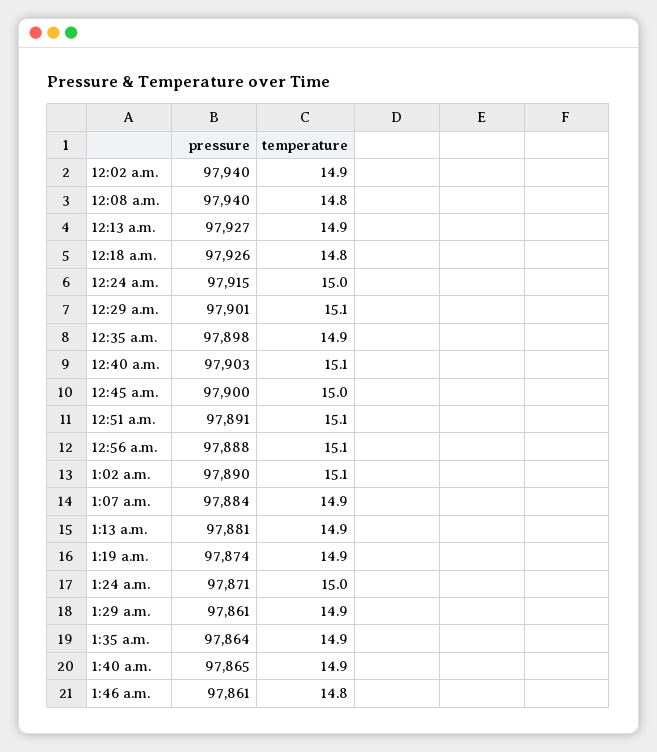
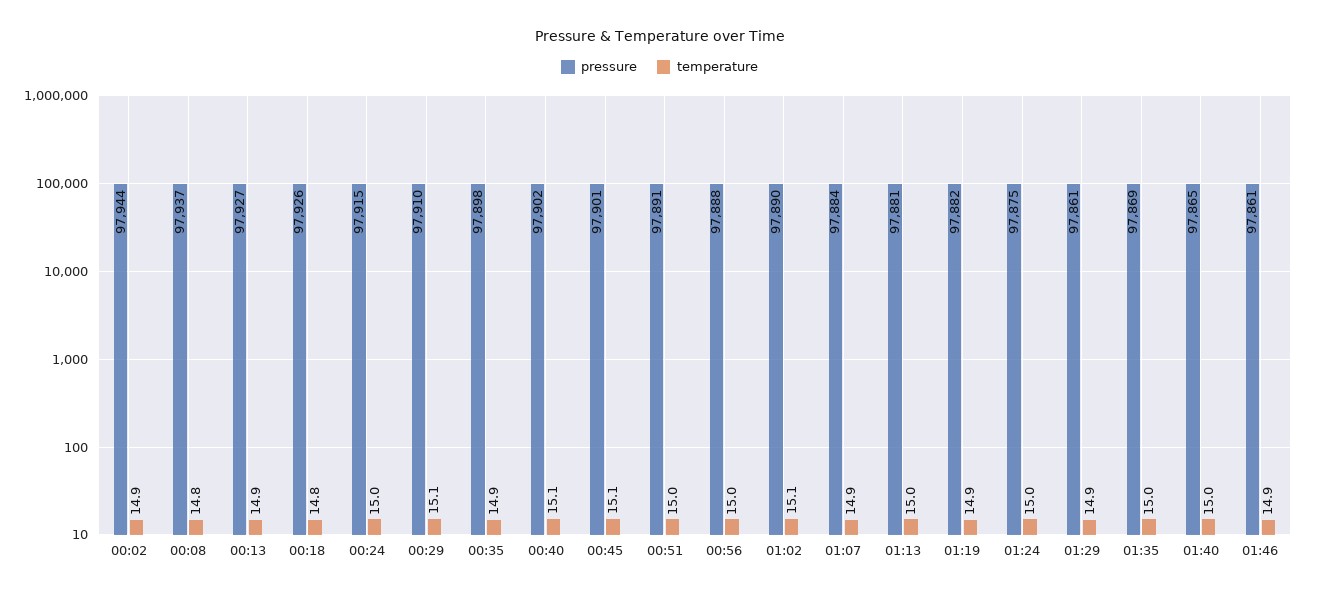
  {
    "pressure": {
-     "12:02 a.m.": 97940,
+     "12:02 a.m.": 97944,
-     "12:08 a.m.": 97940,
+     "12:08 a.m.": 97937,
      "12:13 a.m.": 97927,
      "12:18 a.m.": 97926,
      "12:24 a.m.": 97915,
-     "12:29 a.m.": 97901,
+     "12:29 a.m.": 97910,
      "12:35 a.m.": 97898,
-     "12:40 a.m.": 97903,
+     "12:40 a.m.": 97902,
-     "12:45 a.m.": 97900,
+     "12:45 a.m.": 97901,
      "12:51 a.m.": 97891,
      "12:56 a.m.": 97888,
      "1:02 a.m.": 97890,
      "1:07 a.m.": 97884,
      "1:13 a.m.": 97881,
-     "1:19 a.m.": 97874,
+     "1:19 a.m.": 97882,
-     "1:24 a.m.": 97871,
+     "1:24 a.m.": 97875,
      "1:29 a.m.": 97861,
-     "1:35 a.m.": 97864,
+     "1:35 a.m.": 97869,
      "1:40 a.m.": 97865,
      "1:46 a.m.": 97861
    },
    "temperature": {
      "12:02 a.m.": 14.9,
      "12:08 a.m.": 14.8,
      "12:13 a.m.": 14.9,
      "12:18 a.m.": 14.8,
      "12:24 a.m.": 15,
      "12:29 a.m.": 15.1,
      "12:35 a.m.": 14.9,
      "12:40 a.m.": 15.1,
-     "12:45 a.m.": 15,
+     "12:45 a.m.": 15.1,
-     "12:51 a.m.": 15.1,
+     "12:51 a.m.": 15,
-     "12:56 a.m.": 15.1,
+     "12:56 a.m.": 15,
      "1:02 a.m.": 15.1,
      "1:07 a.m.": 14.9,
-     "1:13 a.m.": 14.9,
+     "1:13 a.m.": 15,
      "1:19 a.m.": 14.9,
      "1:24 a.m.": 15,
      "1:29 a.m.": 14.9,
-     "1:35 a.m.": 14.9,
+     "1:35 a.m.": 15,
-     "1:40 a.m.": 14.9,
+     "1:40 a.m.": 15,
-     "1:46 a.m.": 14.8
+     "1:46 a.m.": 14.9
    }
  }

